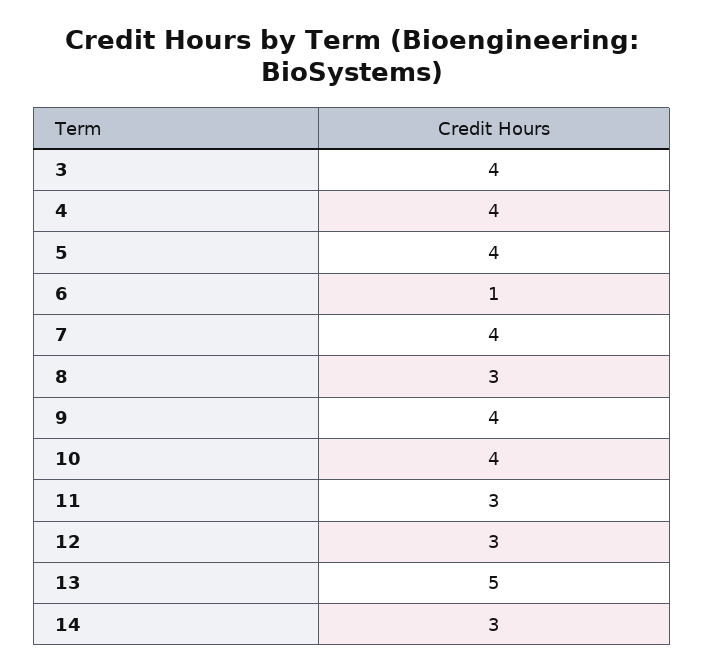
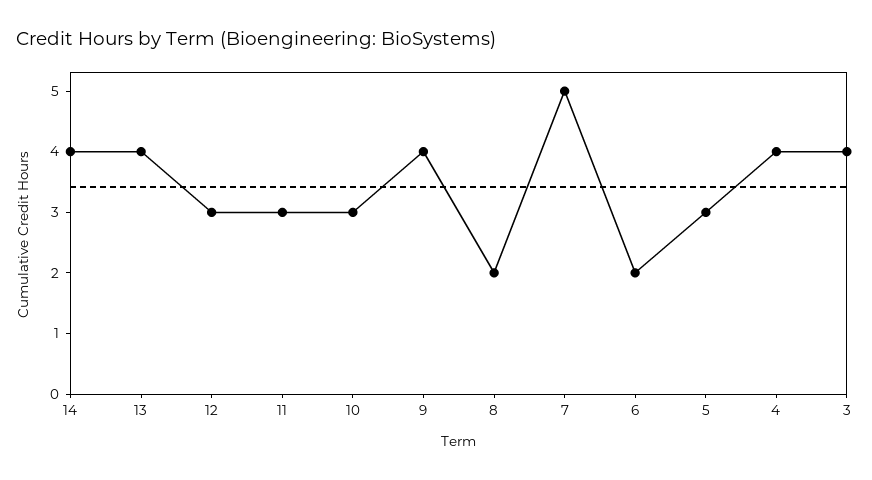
  {
    "3": 4,
    "4": 4,
-   "5": 4,
+   "5": 3,
-   "6": 1,
+   "6": 2,
-   "7": 4,
+   "7": 5,
-   "8": 3,
+   "8": 2,
    "9": 4,
-   "10": 4,
+   "10": 3,
    "11": 3,
    "12": 3,
-   "13": 5,
+   "13": 4,
-   "14": 3
+   "14": 4
  }

